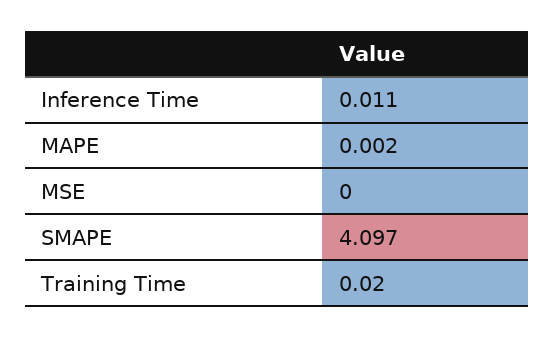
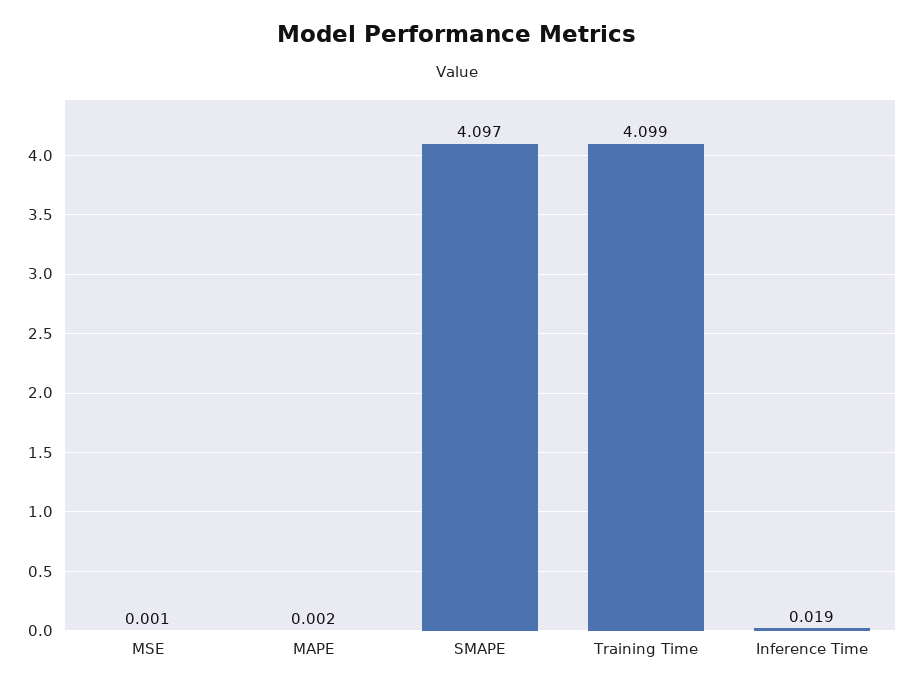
  {
-   "Inference Time": 0.011,
+   "Inference Time": 0.019,
    "MAPE": 0.002,
-   "MSE": 0,
+   "MSE": 0.001,
    "SMAPE": 4.097,
-   "Training Time": 0.02
+   "Training Time": 4.099
  }

